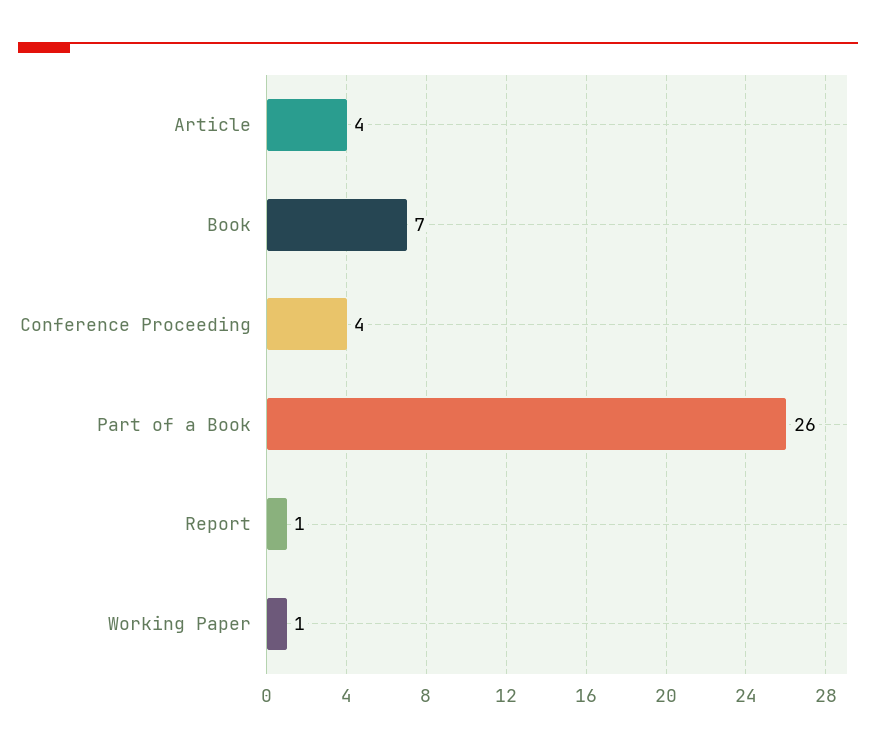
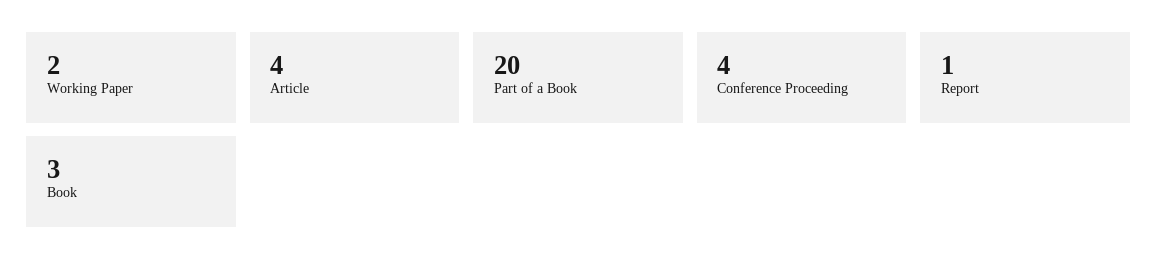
  {
    "Article": 4,
-   "Book": 7,
+   "Book": 3,
    "Conference Proceeding": 4,
-   "Part of a Book": 26,
+   "Part of a Book": 20,
    "Report": 1,
-   "Working Paper": 1
+   "Working Paper": 2
  }

